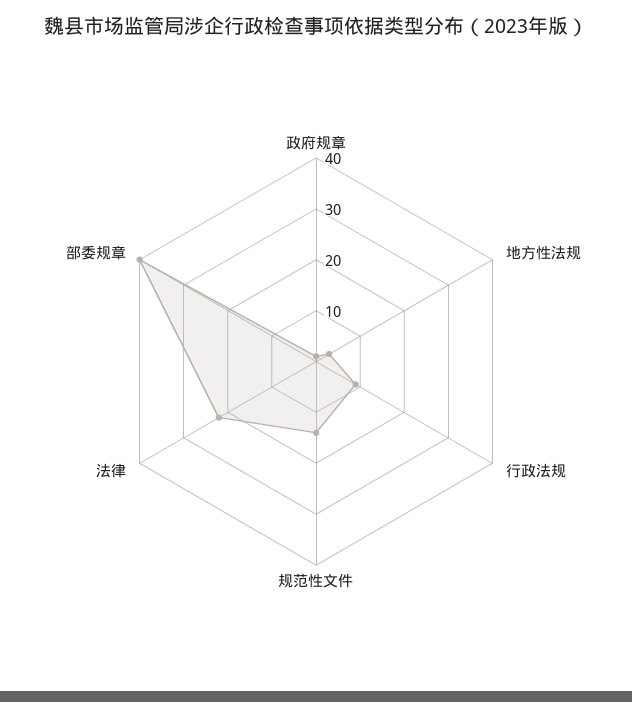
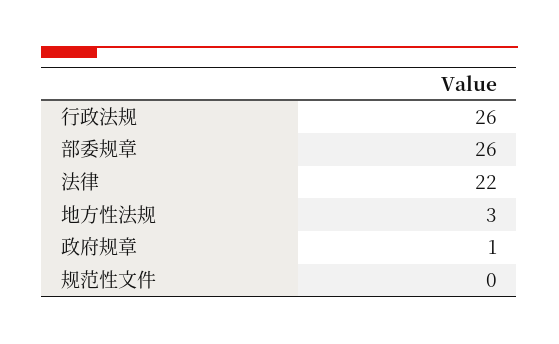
  {
    "政府规章": 1,
    "地方性法规": 3,
-   "行政法规": 10,
+   "行政法规": 26,
-   "规范性文件": 15,
+   "规范性文件": 0,
    "法律": 22,
-   "部委规章": 40
+   "部委规章": 26
  }

